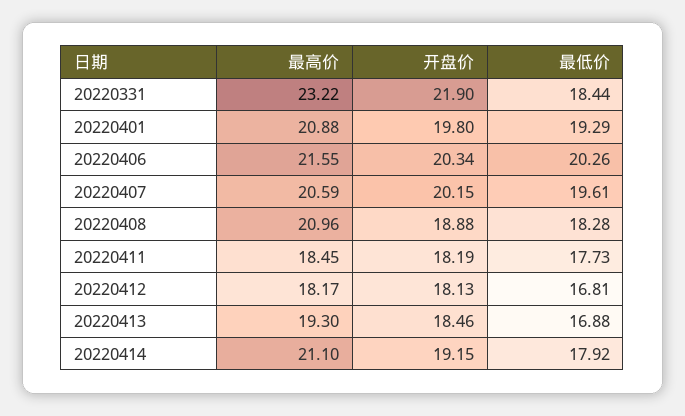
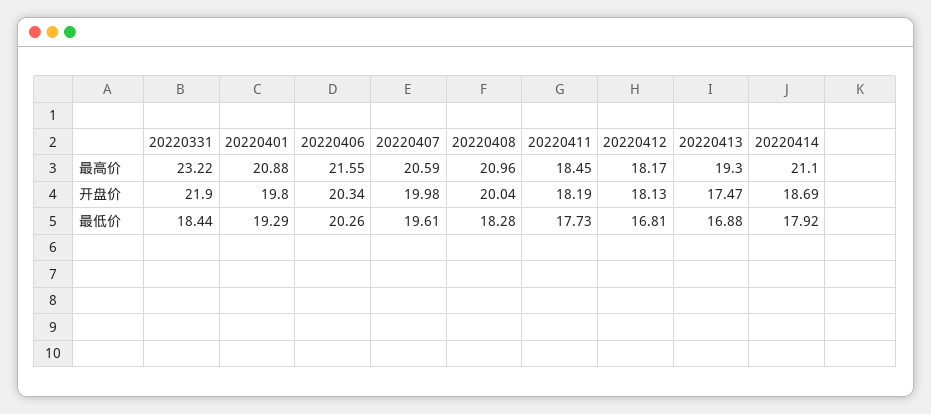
  {
    "最高价": {
      "20220331": 23.22,
      "20220401": 20.88,
      "20220406": 21.55,
      "20220407": 20.59,
      "20220408": 20.96,
      "20220411": 18.45,
      "20220412": 18.17,
      "20220413": 19.3,
      "20220414": 21.1
    },
    "开盘价": {
      "20220331": 21.9,
      "20220401": 19.8,
      "20220406": 20.34,
-     "20220407": 20.15,
+     "20220407": 19.98,
-     "20220408": 18.88,
+     "20220408": 20.04,
      "20220411": 18.19,
      "20220412": 18.13,
-     "20220413": 18.46,
+     "20220413": 17.47,
-     "20220414": 19.15
+     "20220414": 18.69
    },
    "最低价": {
      "20220331": 18.44,
      "20220401": 19.29,
      "20220406": 20.26,
      "20220407": 19.61,
      "20220408": 18.28,
      "20220411": 17.73,
      "20220412": 16.81,
      "20220413": 16.88,
      "20220414": 17.92
    }
  }

